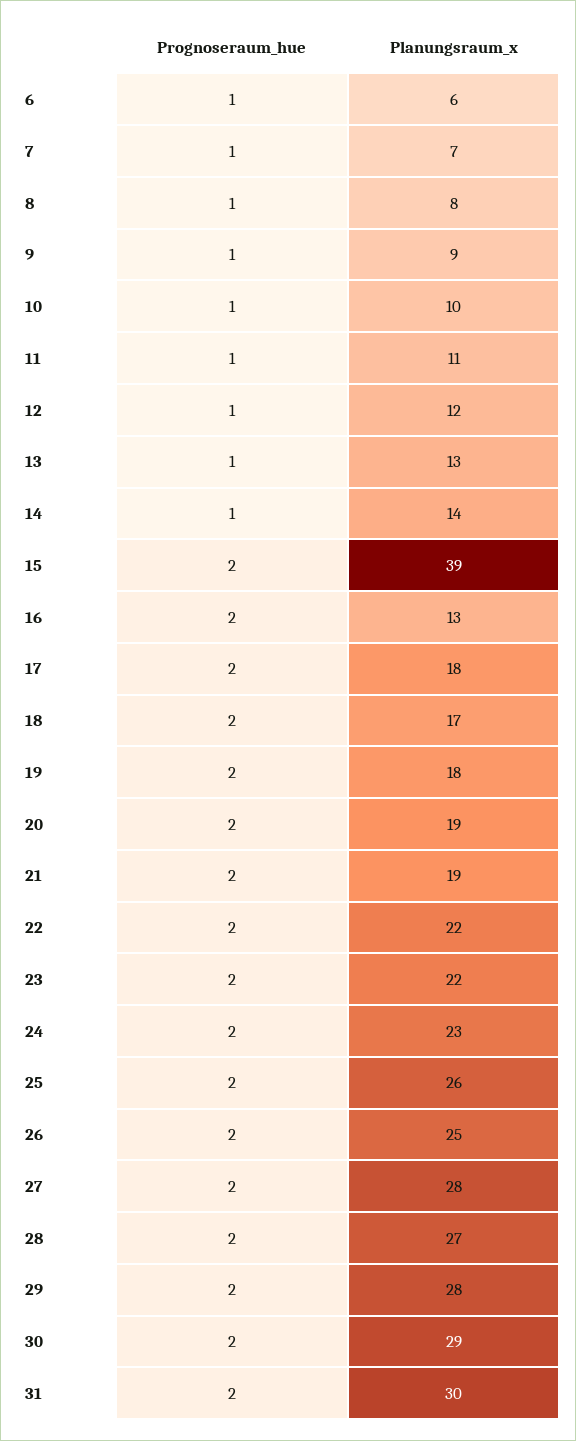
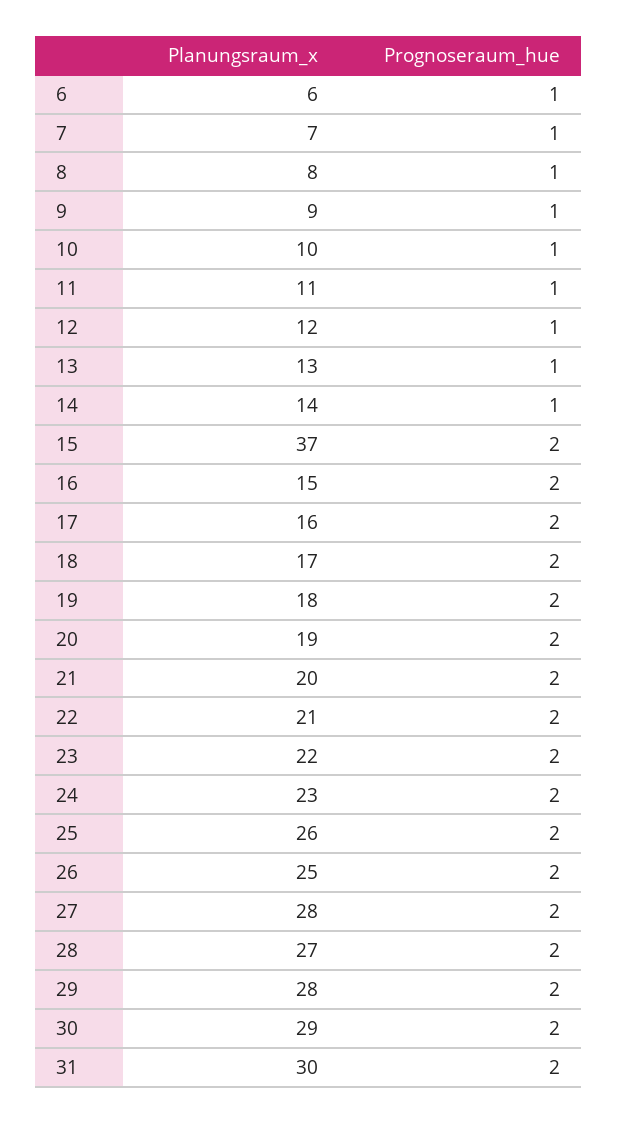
  {
    "Prognoseraum_hue": {
      "6": 1,
      "7": 1,
      "8": 1,
      "9": 1,
      "10": 1,
      "11": 1,
      "12": 1,
      "13": 1,
      "14": 1,
      "15": 2,
      "16": 2,
      "17": 2,
      "18": 2,
      "19": 2,
      "20": 2,
      "21": 2,
      "22": 2,
      "23": 2,
      "24": 2,
      "25": 2,
      "26": 2,
      "27": 2,
      "28": 2,
      "29": 2,
      "30": 2,
      "31": 2
    },
    "Planungsraum_x": {
      "6": 6,
      "7": 7,
      "8": 8,
      "9": 9,
      "10": 10,
      "11": 11,
      "12": 12,
      "13": 13,
      "14": 14,
-     "15": 39,
+     "15": 37,
-     "16": 13,
+     "16": 15,
-     "17": 18,
+     "17": 16,
      "18": 17,
      "19": 18,
      "20": 19,
-     "21": 19,
+     "21": 20,
-     "22": 22,
+     "22": 21,
      "23": 22,
      "24": 23,
      "25": 26,
      "26": 25,
      "27": 28,
      "28": 27,
      "29": 28,
      "30": 29,
      "31": 30
    }
  }

